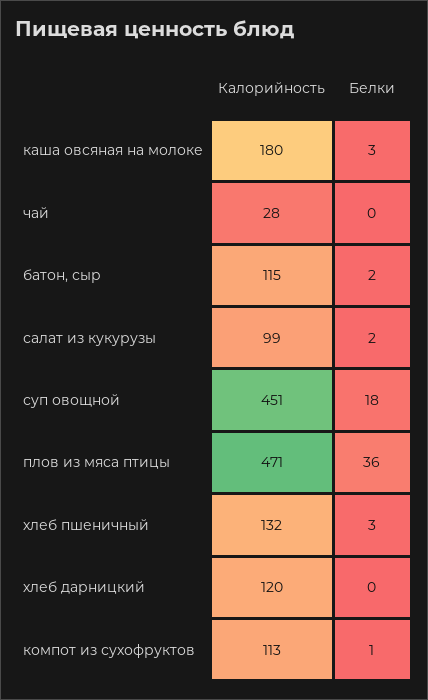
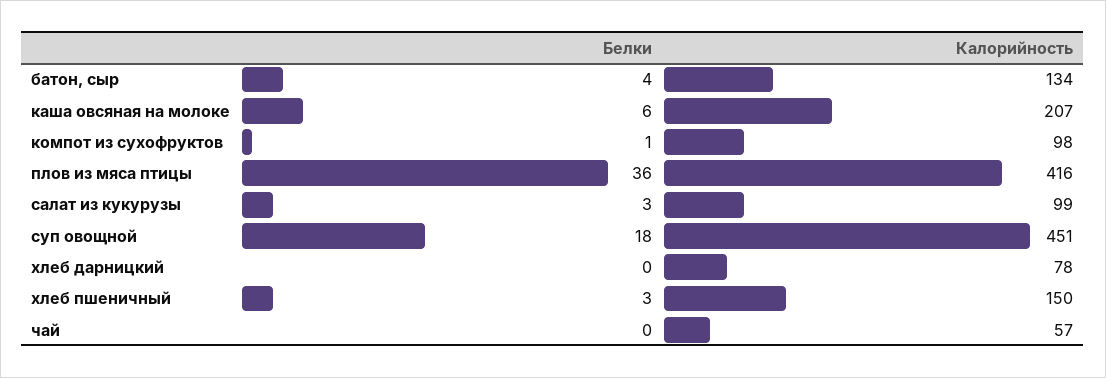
  {
    "Калорийность": {
-     "каша овсяная на молоке": 180,
+     "каша овсяная на молоке": 207,
-     "чай": 28,
+     "чай": 57,
-     "батон, сыр": 115,
+     "батон, сыр": 134,
      "салат из кукурузы": 99,
      "суп овощной": 451,
-     "плов из мяса птицы": 471,
+     "плов из мяса птицы": 416,
-     "хлеб пшеничный": 132,
+     "хлеб пшеничный": 150,
-     "хлеб дарницкий": 120,
+     "хлеб дарницкий": 78,
-     "компот из сухофруктов": 113
+     "компот из сухофруктов": 98
    },
    "Белки": {
-     "каша овсяная на молоке": 3,
+     "каша овсяная на молоке": 6,
      "чай": 0,
-     "батон, сыр": 2,
+     "батон, сыр": 4,
-     "салат из кукурузы": 2,
+     "салат из кукурузы": 3,
      "суп овощной": 18,
      "плов из мяса птицы": 36,
      "хлеб пшеничный": 3,
      "хлеб дарницкий": 0,
      "компот из сухофруктов": 1
    }
  }

